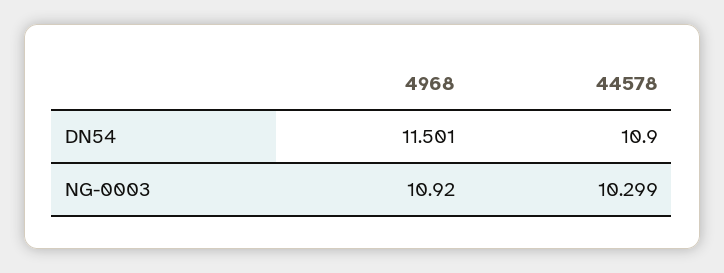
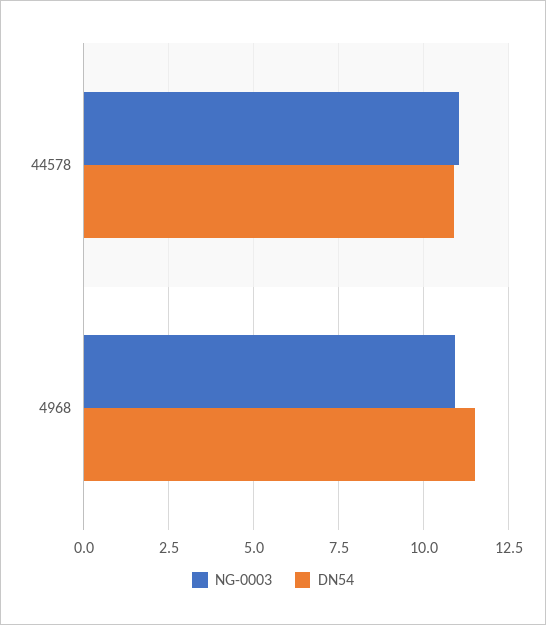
  {
    "DN54": {
      "4968": 11.501,
      "44578": 10.9
    },
    "NG-0003": {
      "4968": 10.92,
-     "44578": 10.299
+     "44578": 11
    }
  }

